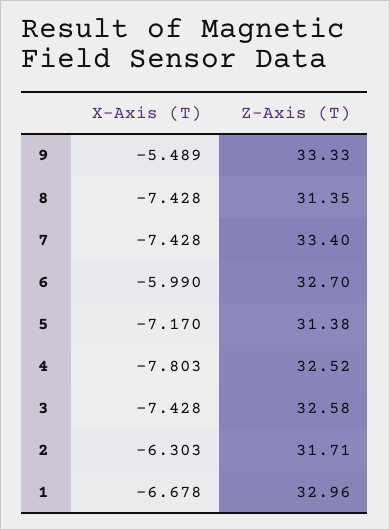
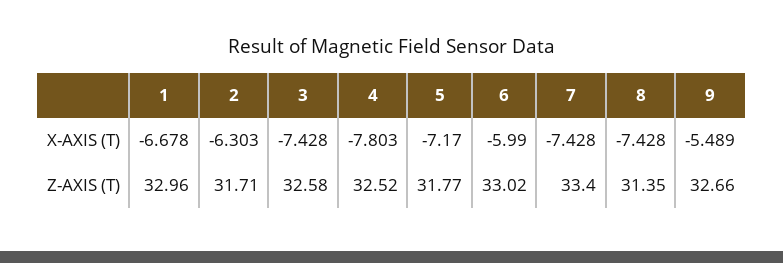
  {
    "X-Axis (T)": {
      "9": -5.489,
      "8": -7.428,
      "7": -7.428,
      "6": -5.99,
      "5": -7.17,
      "4": -7.803,
      "3": -7.428,
      "2": -6.303,
      "1": -6.678
    },
    "Z-Axis (T)": {
-     "9": 33.33,
+     "9": 32.66,
      "8": 31.35,
      "7": 33.4,
-     "6": 32.7,
+     "6": 33.02,
-     "5": 31.38,
+     "5": 31.77,
      "4": 32.52,
      "3": 32.58,
      "2": 31.71,
      "1": 32.96
    }
  }

